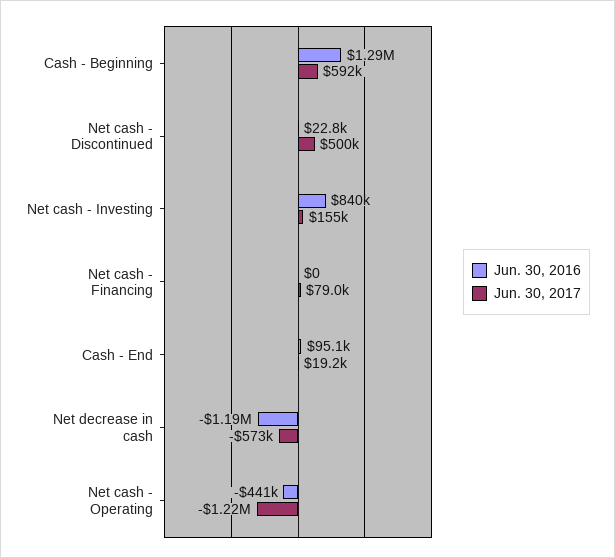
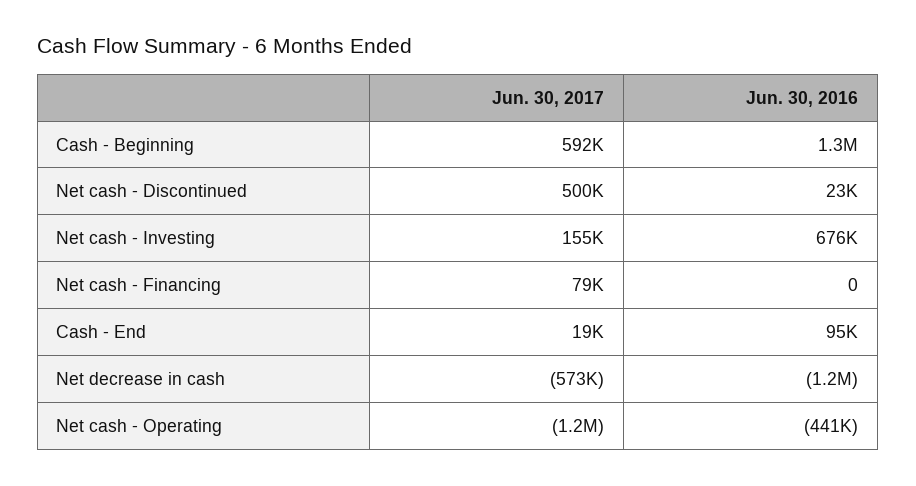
  {
    "Jun. 30, 2016": {
      "Cash - Beginning": 1290000,
      "Net cash - Discontinued": 22800,
-     "Net cash - Investing": 840000,
+     "Net cash - Investing": 676000,
      "Net cash - Financing": 0,
      "Cash - End": 95100,
      "Net decrease in cash": -1190000,
      "Net cash - Operating": -441000
    },
    "Jun. 30, 2017": {
      "Cash - Beginning": 592000,
      "Net cash - Discontinued": 500000,
      "Net cash - Investing": 155000,
      "Net cash - Financing": 79000,
      "Cash - End": 19200,
      "Net decrease in cash": -573000,
      "Net cash - Operating": -1220000
    }
  }

